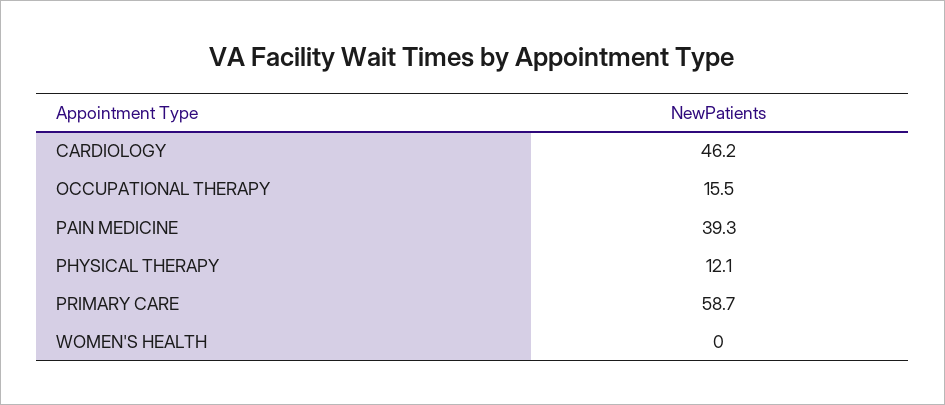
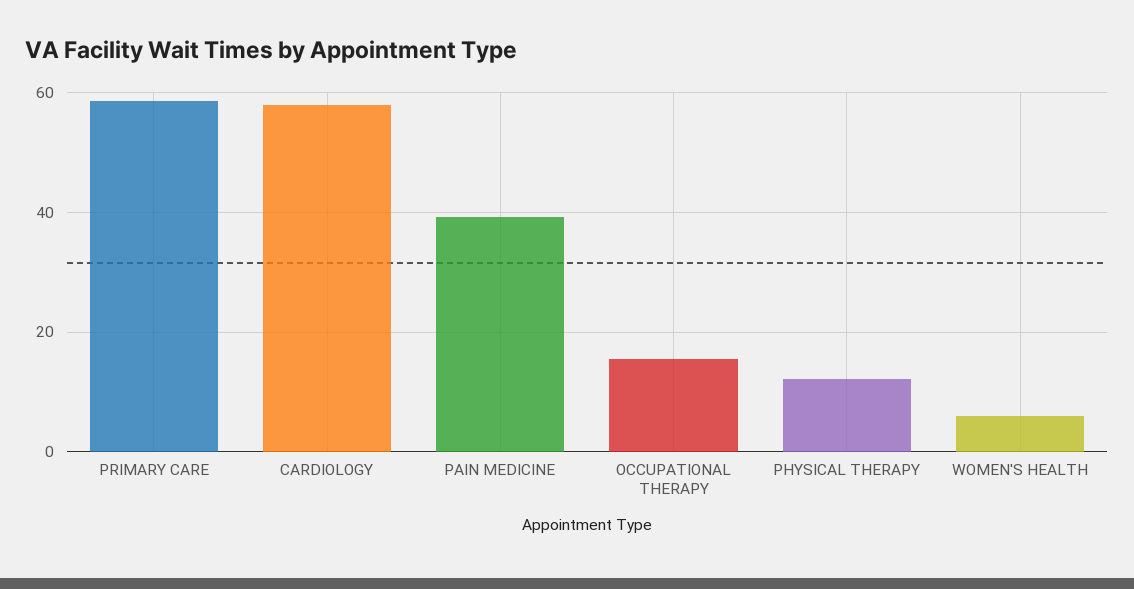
  {
-   "CARDIOLOGY": 46.2,
+   "CARDIOLOGY": 58,
    "OCCUPATIONAL THERAPY": 15.5,
    "PAIN MEDICINE": 39.3,
    "PHYSICAL THERAPY": 12.1,
    "PRIMARY CARE": 58.7,
-   "WOMEN'S HEALTH": 0
+   "WOMEN'S HEALTH": 6
  }

